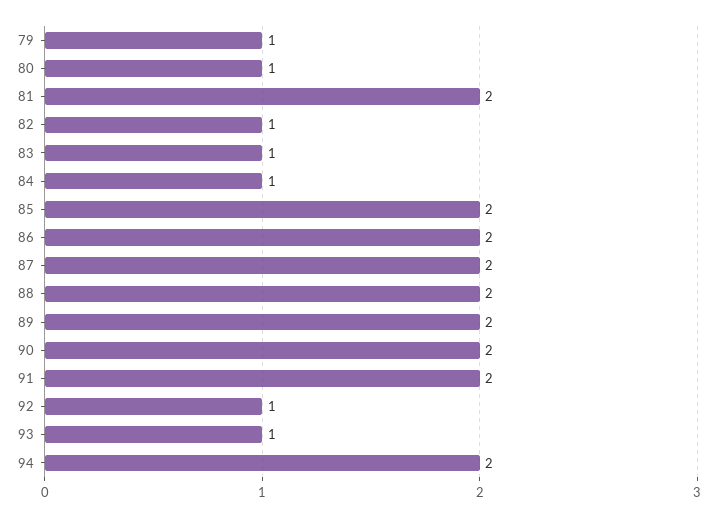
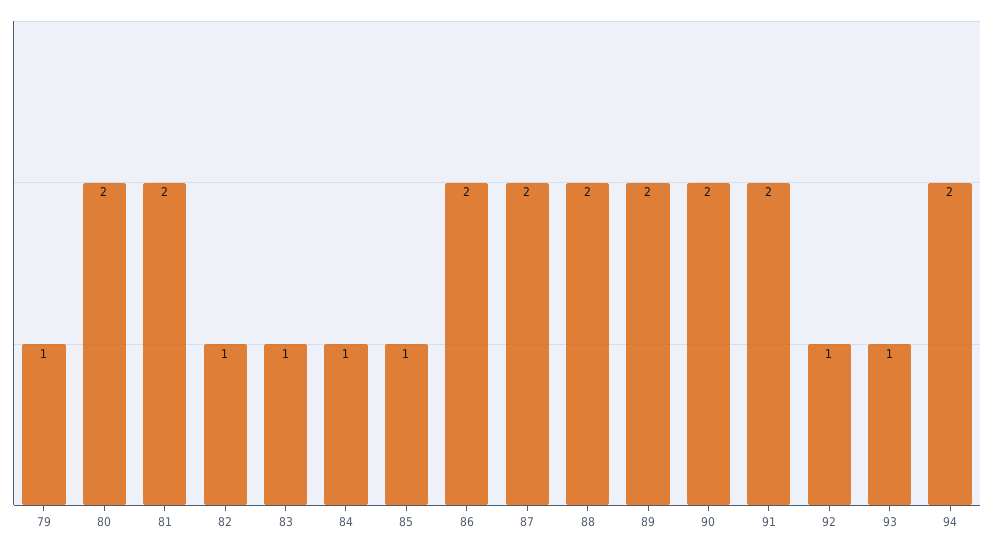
  {
    "79": 1,
-   "80": 1,
+   "80": 2,
    "81": 2,
    "82": 1,
    "83": 1,
    "84": 1,
-   "85": 2,
+   "85": 1,
    "86": 2,
    "87": 2,
    "88": 2,
    "89": 2,
    "90": 2,
    "91": 2,
    "92": 1,
    "93": 1,
    "94": 2
  }

